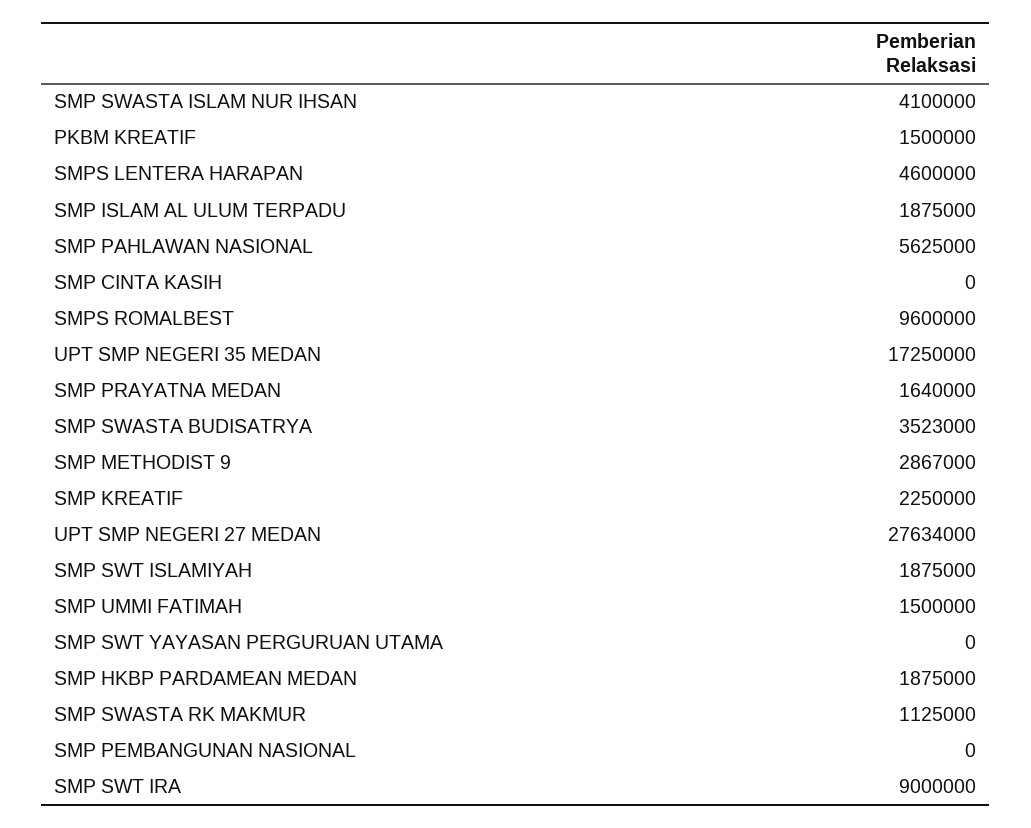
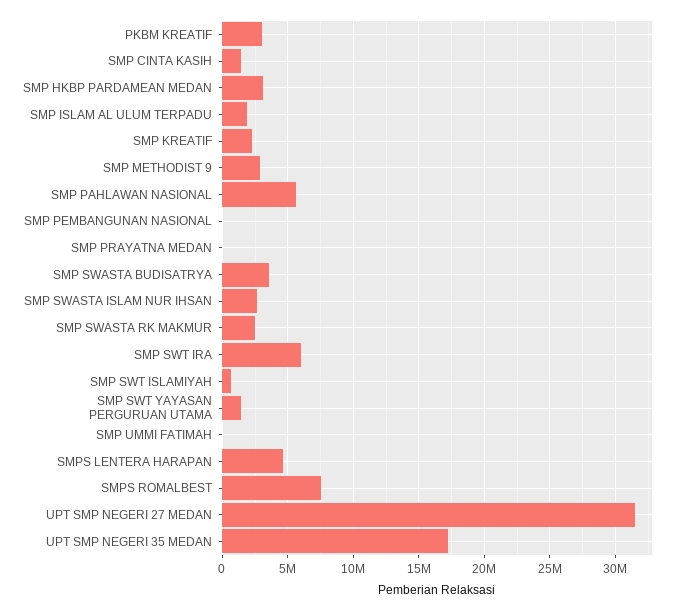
  {
-   "SMP SWASTA ISLAM NUR IHSAN": 4100000,
+   "SMP SWASTA ISLAM NUR IHSAN": 2500000,
-   "PKBM KREATIF": 1500000,
+   "PKBM KREATIF": 3000000,
    "SMPS LENTERA HARAPAN": 4600000,
    "SMP ISLAM AL ULUM TERPADU": 1875000,
    "SMP PAHLAWAN NASIONAL": 5625000,
-   "SMP CINTA KASIH": 0,
+   "SMP CINTA KASIH": 1500000,
-   "SMPS ROMALBEST": 9600000,
+   "SMPS ROMALBEST": 7500000,
    "UPT SMP NEGERI 35 MEDAN": 17250000,
-   "SMP PRAYATNA MEDAN": 1640000,
+   "SMP PRAYATNA MEDAN": 0,
    "SMP SWASTA BUDISATRYA": 3523000,
    "SMP METHODIST 9": 2867000,
    "SMP KREATIF": 2250000,
-   "UPT SMP NEGERI 27 MEDAN": 27634000,
+   "UPT SMP NEGERI 27 MEDAN": 31500000,
-   "SMP SWT ISLAMIYAH": 1875000,
+   "SMP SWT ISLAMIYAH": 500000,
-   "SMP UMMI FATIMAH": 1500000,
+   "SMP UMMI FATIMAH": 0,
-   "SMP SWT YAYASAN PERGURUAN UTAMA": 0,
+   "SMP SWT YAYASAN PERGURUAN UTAMA": 1500000,
-   "SMP HKBP PARDAMEAN MEDAN": 1875000,
+   "SMP HKBP PARDAMEAN MEDAN": 3000000,
-   "SMP SWASTA RK MAKMUR": 1125000,
+   "SMP SWASTA RK MAKMUR": 2500000,
    "SMP PEMBANGUNAN NASIONAL": 0,
-   "SMP SWT IRA": 9000000
+   "SMP SWT IRA": 6000000
  }

